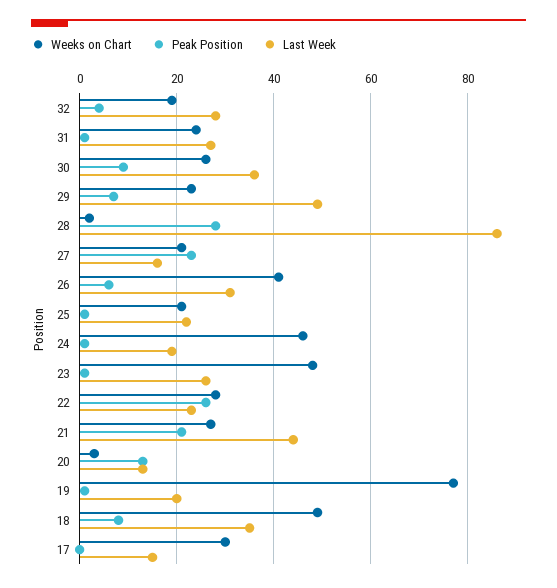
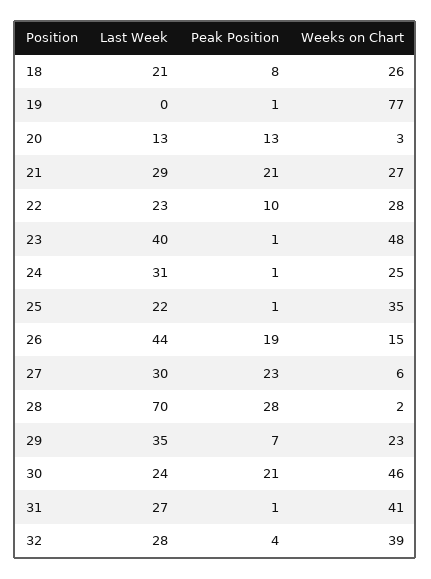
  {
    "Weeks on Chart": {
-     "32": 20,
+     "32": 39,
-     "31": 25,
+     "31": 41,
-     "30": 25,
+     "30": 46,
      "29": 23,
      "28": 2,
-     "27": 20,
+     "27": 6,
-     "26": 40,
+     "26": 15,
-     "25": 20,
+     "25": 35,
-     "24": 45,
+     "24": 25,
      "23": 48,
      "22": 28,
      "21": 27,
      "20": 3,
      "19": 77,
-     "18": 50,
+     "18": 26
-     "17": 30
    },
    "Peak Position": {
      "32": 4,
      "31": 1,
-     "30": 10,
+     "30": 21,
      "29": 7,
      "28": 28,
      "27": 23,
-     "26": 5,
+     "26": 19,
      "25": 1,
      "24": 1,
      "23": 1,
-     "22": 25,
+     "22": 10,
      "21": 21,
      "20": 13,
      "19": 1,
-     "18": 8,
+     "18": 8
-     "17": 0
    },
    "Last Week": {
      "32": 28,
      "31": 27,
-     "30": 35,
+     "30": 24,
-     "29": 50,
+     "29": 35,
-     "28": 85,
+     "28": 70,
-     "27": 15,
+     "27": 30,
-     "26": 30,
+     "26": 44,
      "25": 22,
-     "24": 20,
+     "24": 31,
-     "23": 25,
+     "23": 40,
      "22": 23,
-     "21": 45,
+     "21": 29,
      "20": 13,
-     "19": 20,
+     "19": 0,
-     "18": 35,
+     "18": 21
-     "17": 15
    }
  }

